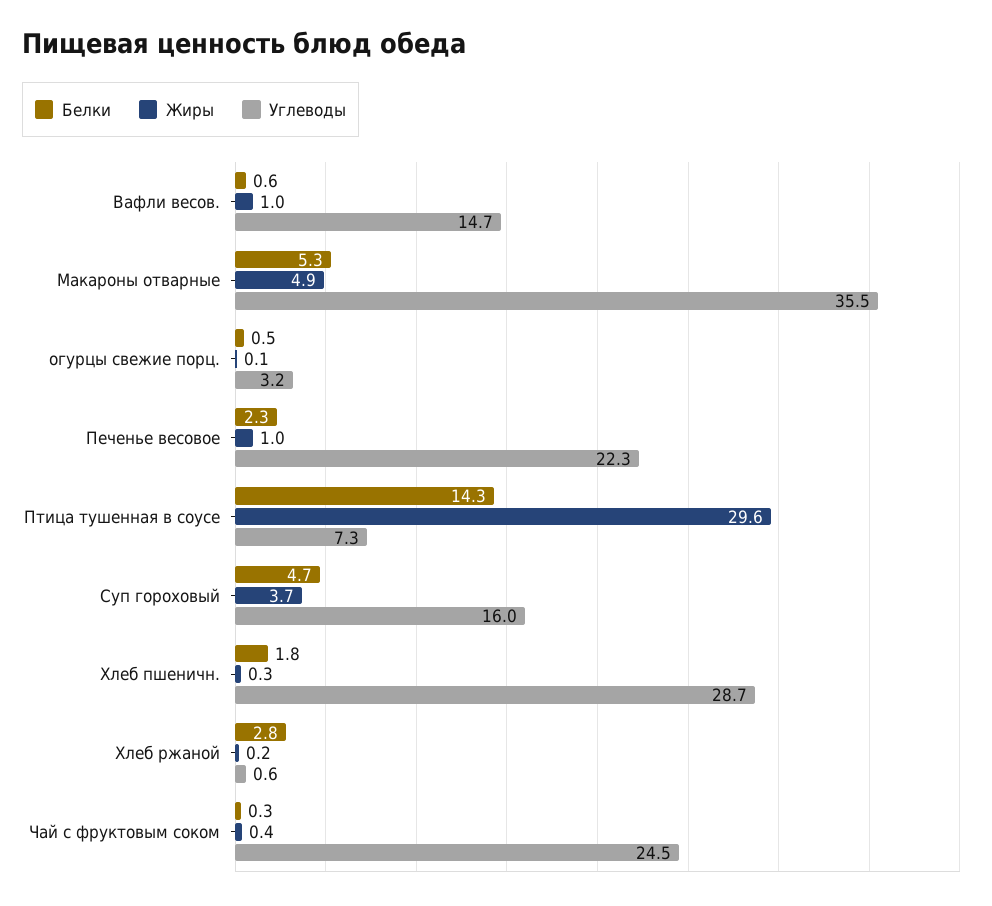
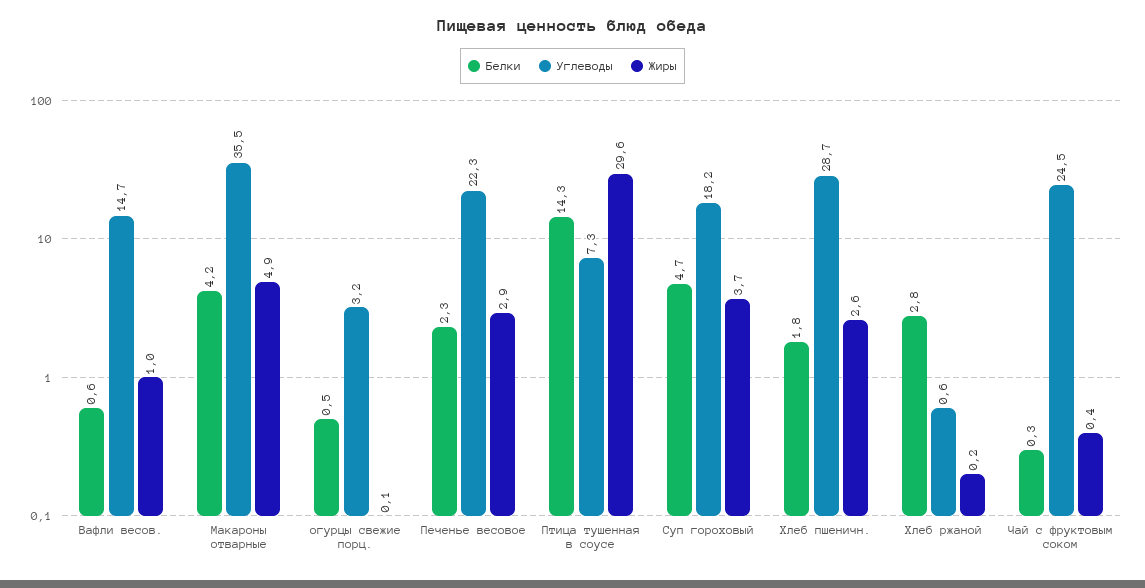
  {
    "Белки": {
      "Вафли весов.": 0.6,
-     "Макароны отварные": 5.3,
+     "Макароны отварные": 4.2,
      "огурцы свежие порц.": 0.5,
      "Печенье весовое": 2.3,
      "Птица тушенная в соусе": 14.3,
      "Суп гороховый": 4.7,
      "Хлеб пшеничн.": 1.8,
      "Хлеб ржаной": 2.8,
      "Чай с фруктовым соком": 0.3
    },
    "Жиры": {
      "Вафли весов.": 1,
      "Макароны отварные": 4.9,
      "огурцы свежие порц.": 0.1,
-     "Печенье весовое": 1,
+     "Печенье весовое": 2.9,
      "Птица тушенная в соусе": 29.6,
      "Суп гороховый": 3.7,
-     "Хлеб пшеничн.": 0.3,
+     "Хлеб пшеничн.": 2.6,
      "Хлеб ржаной": 0.2,
      "Чай с фруктовым соком": 0.4
    },
    "Углеводы": {
      "Вафли весов.": 14.7,
      "Макароны отварные": 35.5,
      "огурцы свежие порц.": 3.2,
      "Печенье весовое": 22.3,
      "Птица тушенная в соусе": 7.3,
-     "Суп гороховый": 16,
+     "Суп гороховый": 18.2,
      "Хлеб пшеничн.": 28.7,
      "Хлеб ржаной": 0.6,
      "Чай с фруктовым соком": 24.5
    }
  }

